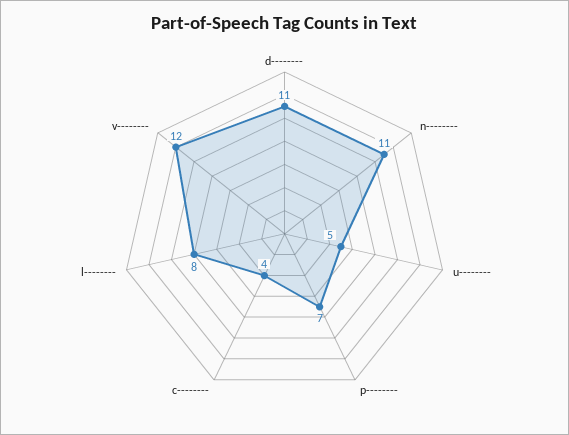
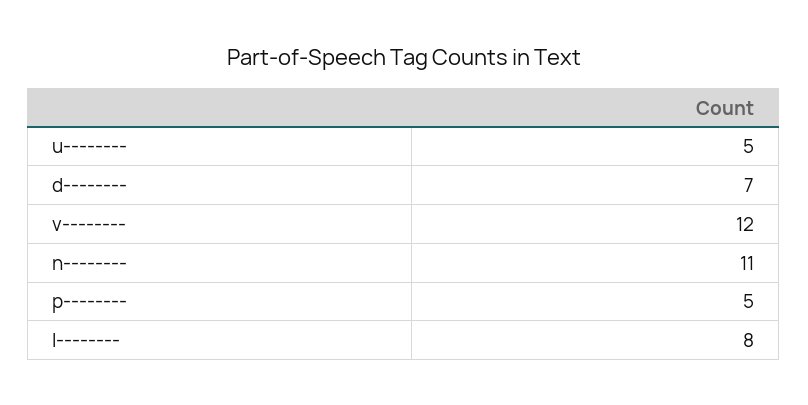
  {
-   "d--------": 11,
+   "d--------": 7,
    "n--------": 11,
    "u--------": 5,
-   "p--------": 7,
+   "p--------": 5,
-   "c--------": 4,
    "l--------": 8,
    "v--------": 12
  }

